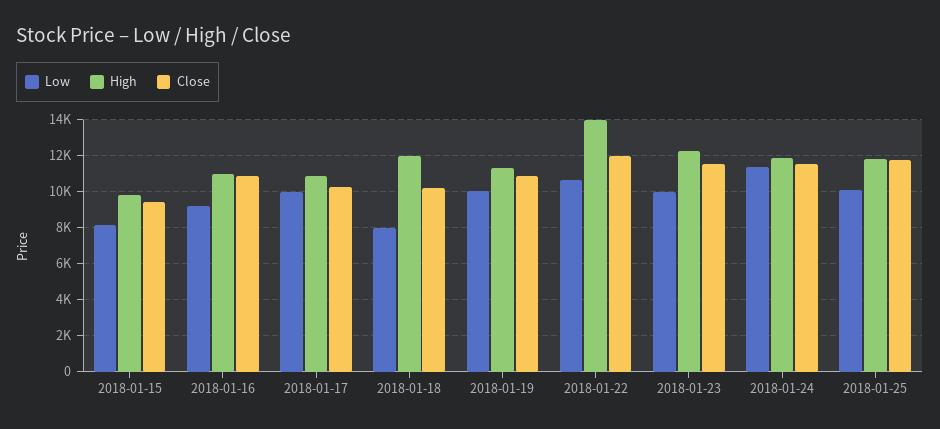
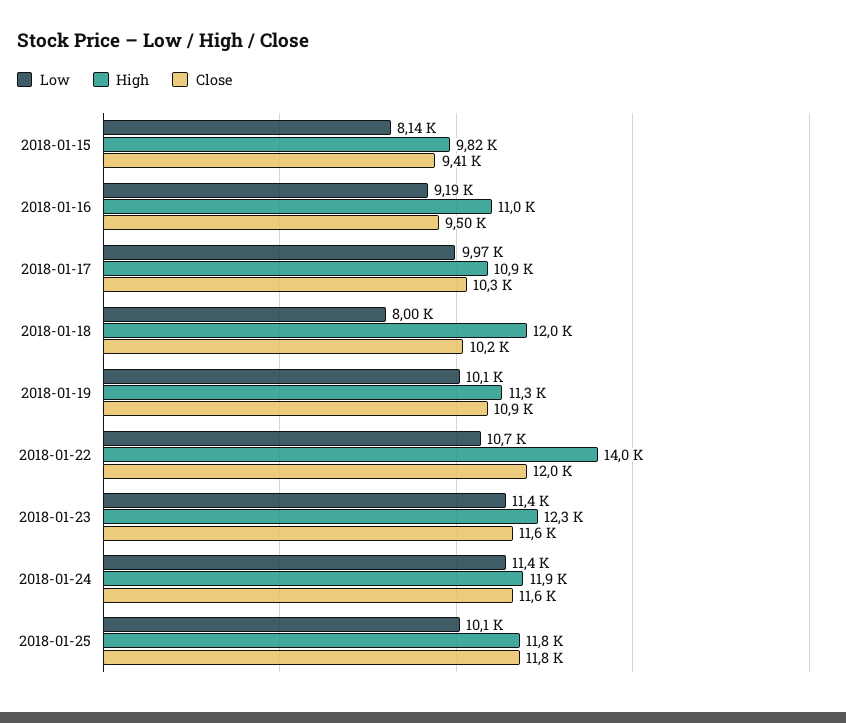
  {
    "Low": {
      "2018-01-15": 8140,
      "2018-01-16": 9190,
      "2018-01-17": 9970,
      "2018-01-18": 8000,
      "2018-01-19": 10100,
      "2018-01-22": 10700,
-     "2018-01-23": 10000,
+     "2018-01-23": 11400,
      "2018-01-24": 11400,
      "2018-01-25": 10100
    },
    "High": {
      "2018-01-15": 9820,
      "2018-01-16": 11000,
      "2018-01-17": 10900,
      "2018-01-18": 12000,
      "2018-01-19": 11300,
      "2018-01-22": 14000,
      "2018-01-23": 12300,
      "2018-01-24": 11900,
      "2018-01-25": 11800
    },
    "Close": {
      "2018-01-15": 9410,
-     "2018-01-16": 11000,
+     "2018-01-16": 9500,
      "2018-01-17": 10300,
      "2018-01-18": 10200,
      "2018-01-19": 10900,
      "2018-01-22": 12000,
      "2018-01-23": 11600,
      "2018-01-24": 11600,
      "2018-01-25": 11800
    }
  }

